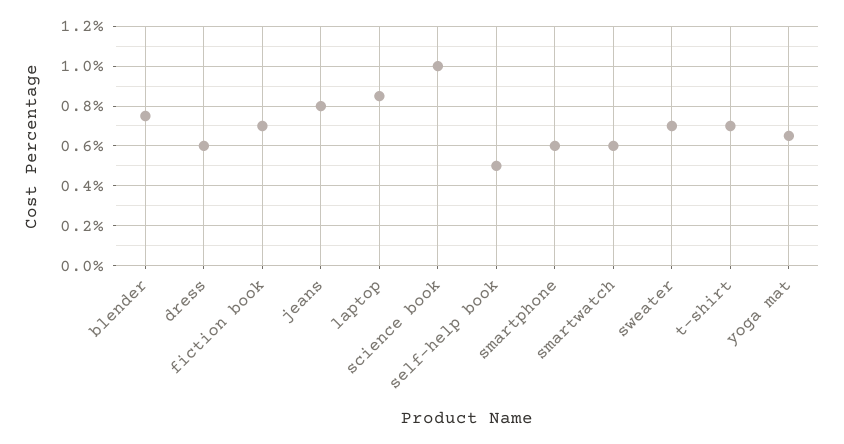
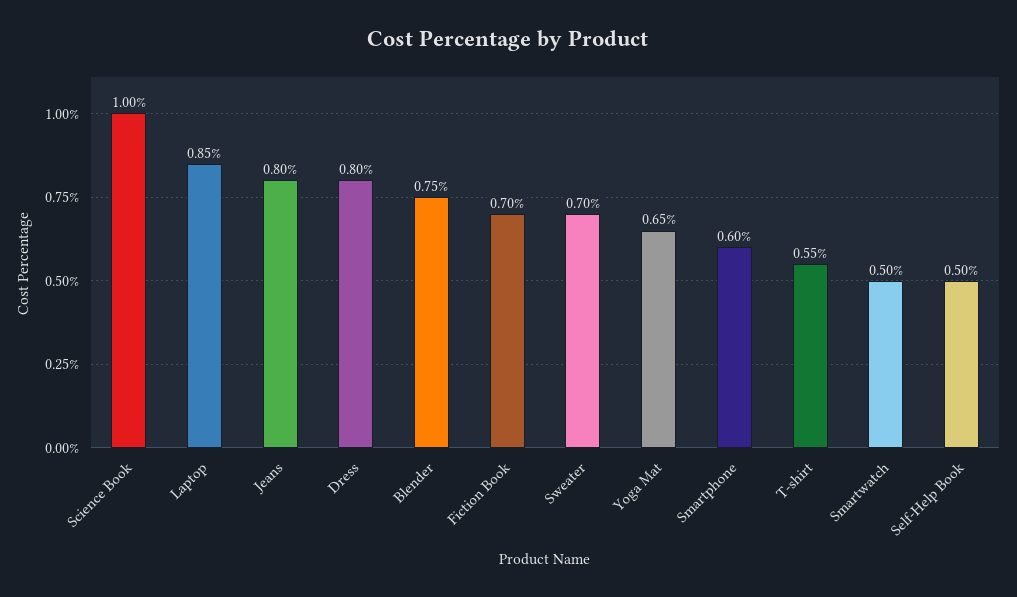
  {
    "blender": 0.75,
-   "dress": 0.6,
+   "dress": 0.8,
    "fiction book": 0.7,
    "jeans": 0.8,
    "laptop": 0.85,
    "science book": 1,
    "self-help book": 0.5,
    "smartphone": 0.6,
-   "smartwatch": 0.6,
+   "smartwatch": 0.5,
    "sweater": 0.7,
-   "t-shirt": 0.7,
+   "t-shirt": 0.55,
    "yoga mat": 0.65
  }

